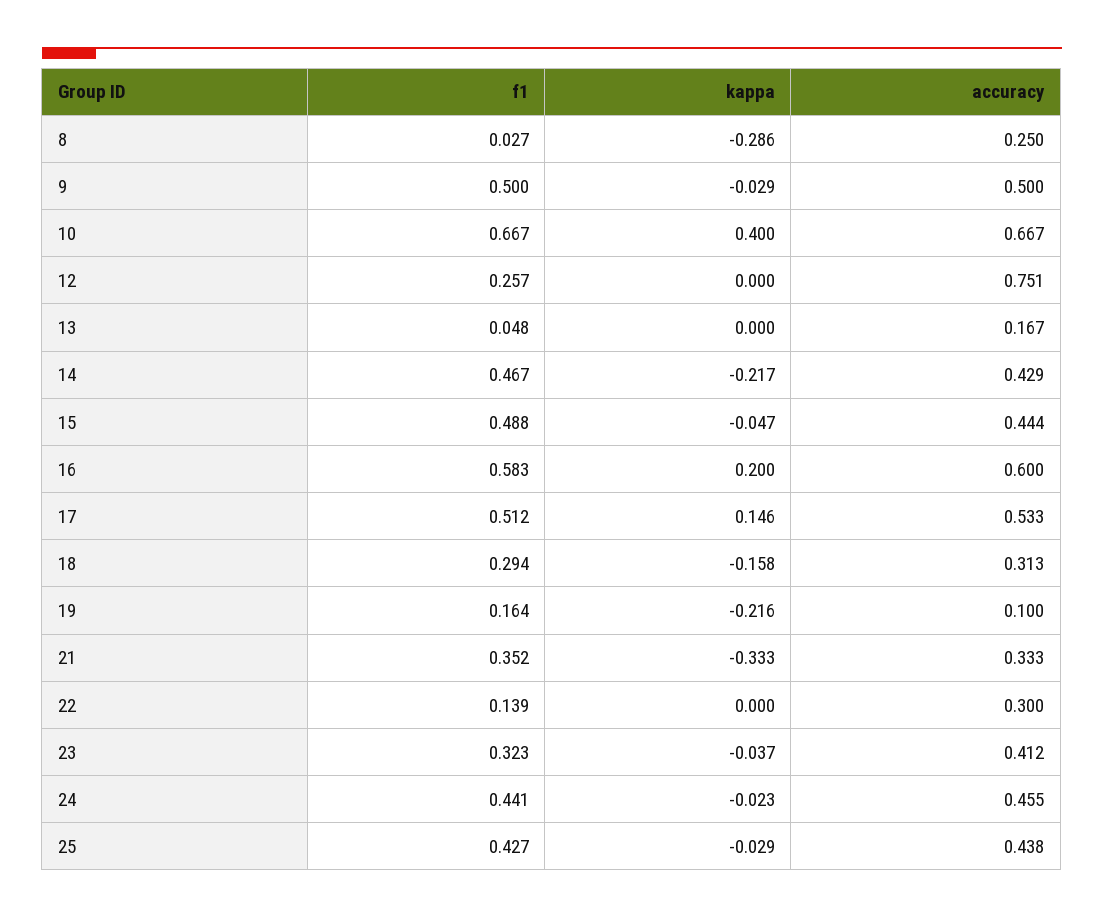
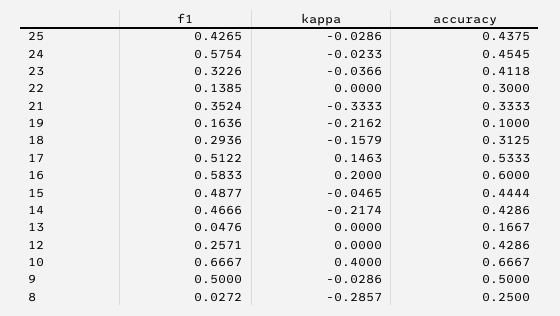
  {
    "f1": {
      "8": 0.0272,
      "9": 0.5,
      "10": 0.6667,
      "12": 0.2571,
      "13": 0.0476,
      "14": 0.4666,
      "15": 0.4877,
      "16": 0.5833,
      "17": 0.5122,
      "18": 0.2936,
      "19": 0.1636,
      "21": 0.3524,
      "22": 0.1385,
      "23": 0.3226,
-     "24": 0.441,
+     "24": 0.5754,
      "25": 0.4265
    },
    "kappa": {
      "8": -0.2857,
      "9": -0.0286,
      "10": 0.4,
      "12": 0,
      "13": 0,
      "14": -0.2174,
      "15": -0.0465,
      "16": 0.2,
      "17": 0.1463,
      "18": -0.1579,
      "19": -0.2162,
      "21": -0.3333,
      "22": 0,
      "23": -0.0366,
      "24": -0.0233,
      "25": -0.0286
    },
    "accuracy": {
      "8": 0.25,
      "9": 0.5,
      "10": 0.6667,
-     "12": 0.751,
+     "12": 0.4286,
      "13": 0.1667,
      "14": 0.4286,
      "15": 0.4444,
      "16": 0.6,
      "17": 0.5333,
      "18": 0.3125,
      "19": 0.1,
      "21": 0.3333,
      "22": 0.3,
      "23": 0.4118,
      "24": 0.4545,
      "25": 0.4375
    }
  }

